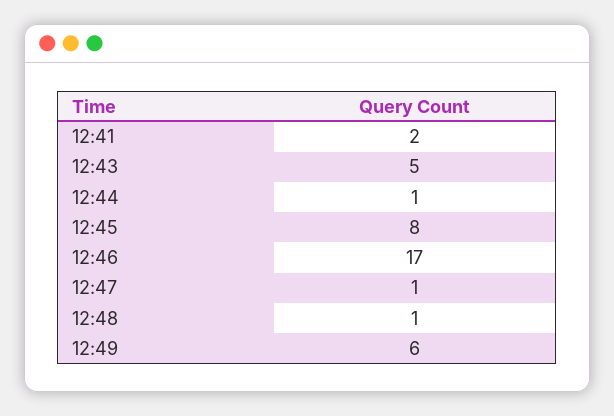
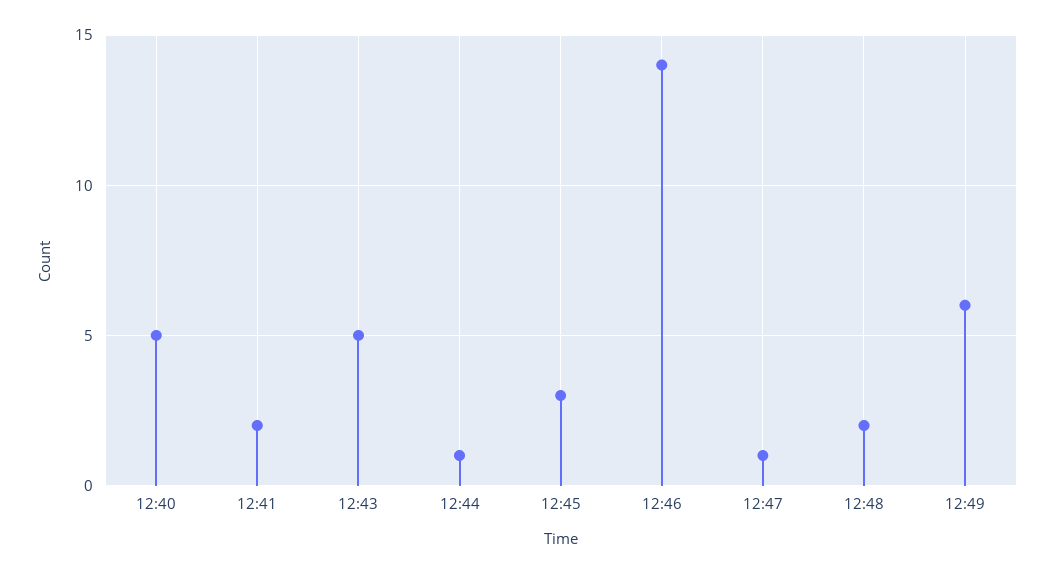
  {
    "12:41": 2,
    "12:43": 5,
    "12:44": 1,
-   "12:45": 8,
+   "12:45": 3,
-   "12:46": 17,
+   "12:46": 14,
    "12:47": 1,
-   "12:48": 1,
+   "12:48": 2,
-   "12:49": 6
+   "12:49": 6,
+   "12:40": 5
  }

